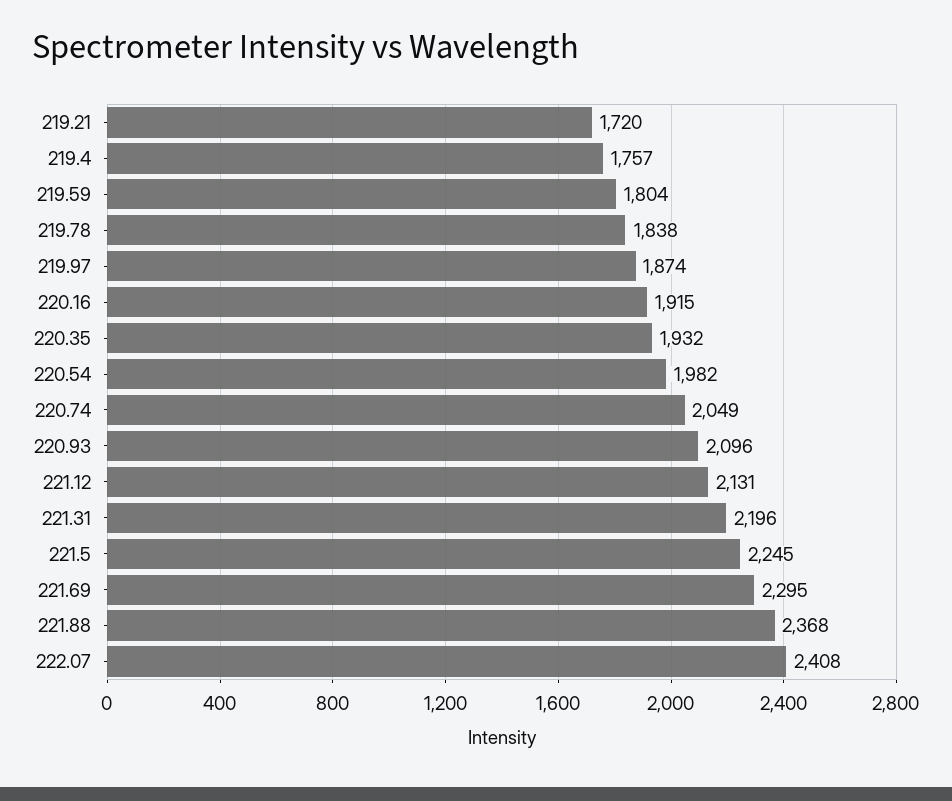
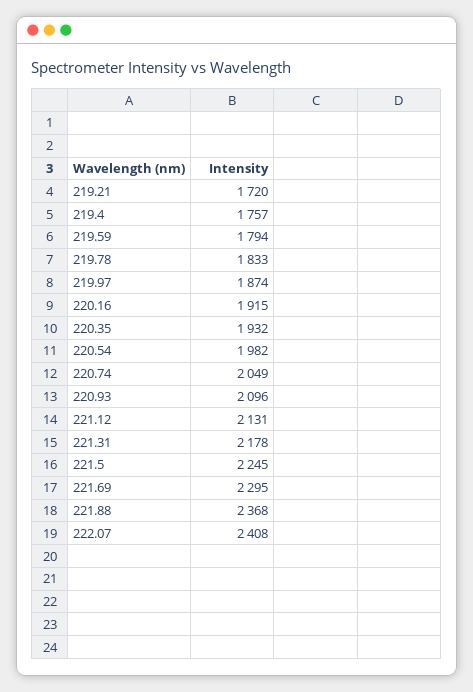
  {
    "219.21": 1720,
    "219.4": 1757,
-   "219.59": 1804,
+   "219.59": 1794,
-   "219.78": 1838,
+   "219.78": 1833,
    "219.97": 1874,
    "220.16": 1915,
    "220.35": 1932,
    "220.54": 1982,
    "220.74": 2049,
    "220.93": 2096,
    "221.12": 2131,
-   "221.31": 2196,
+   "221.31": 2178,
    "221.5": 2245,
    "221.69": 2295,
    "221.88": 2368,
    "222.07": 2408
  }

